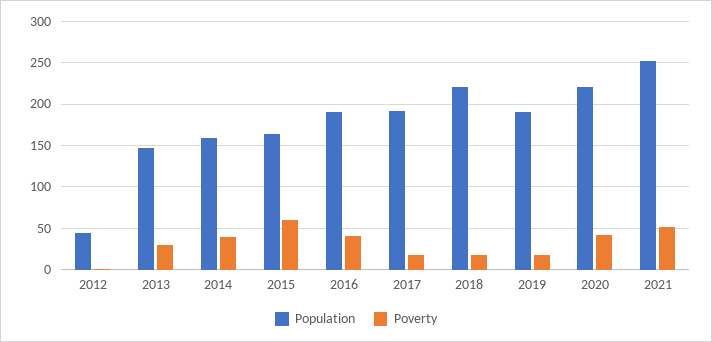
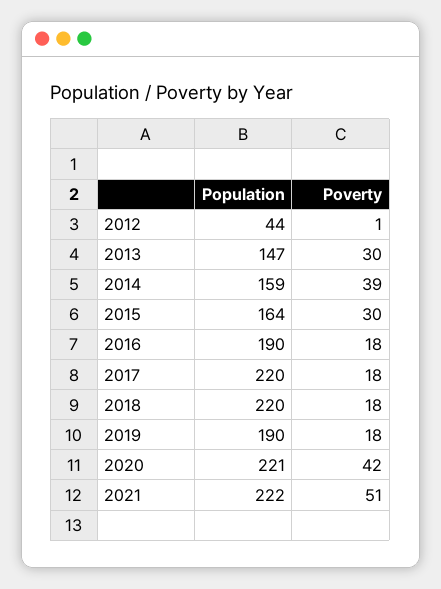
  {
    "Population": {
      "2012": 44,
      "2013": 147,
      "2014": 159,
      "2015": 164,
      "2016": 190,
-     "2017": 190,
+     "2017": 220,
      "2018": 220,
      "2019": 190,
      "2020": 221,
-     "2021": 250
+     "2021": 222
    },
    "Poverty": {
      "2012": 1,
      "2013": 30,
      "2014": 39,
-     "2015": 60,
+     "2015": 30,
-     "2016": 40,
+     "2016": 18,
      "2017": 18,
      "2018": 18,
      "2019": 18,
      "2020": 42,
      "2021": 51
    }
  }

